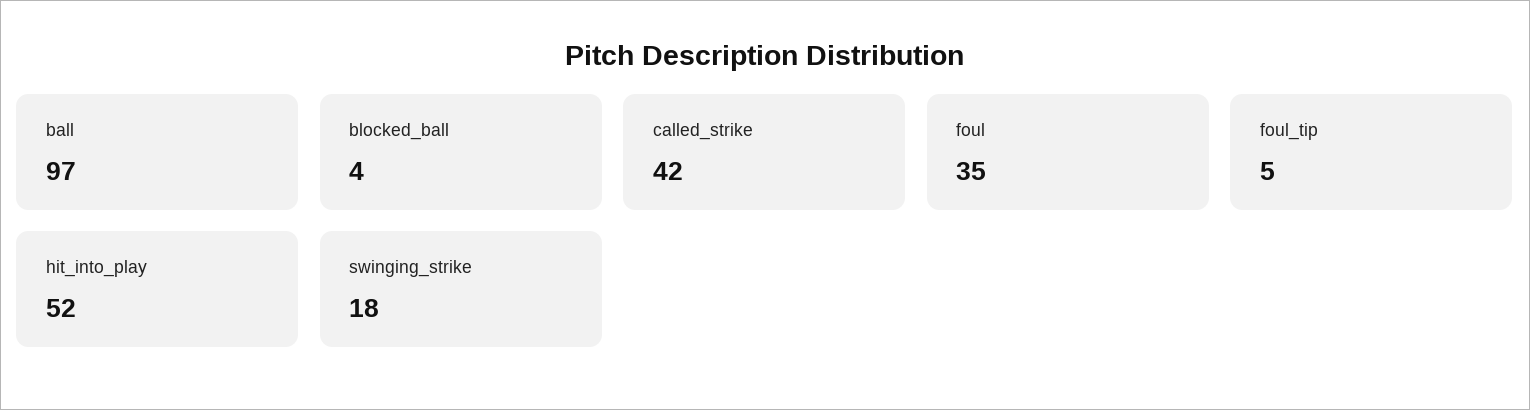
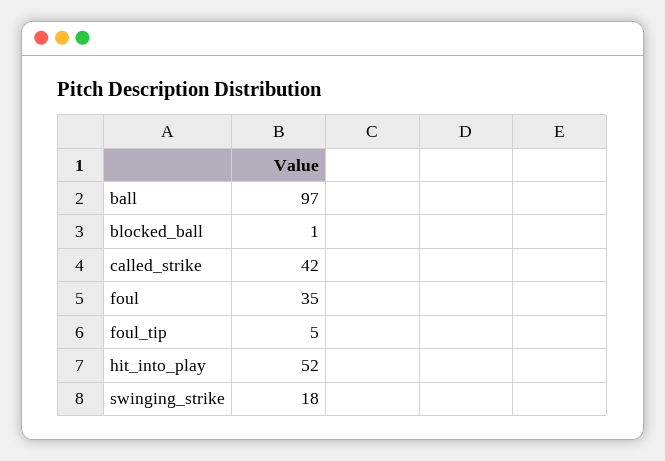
  {
    "ball": 97,
-   "blocked_ball": 4,
+   "blocked_ball": 1,
    "called_strike": 42,
    "foul": 35,
    "foul_tip": 5,
    "hit_into_play": 52,
    "swinging_strike": 18
  }

